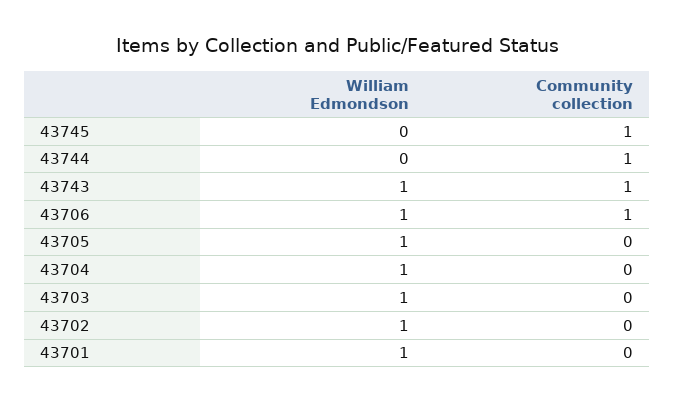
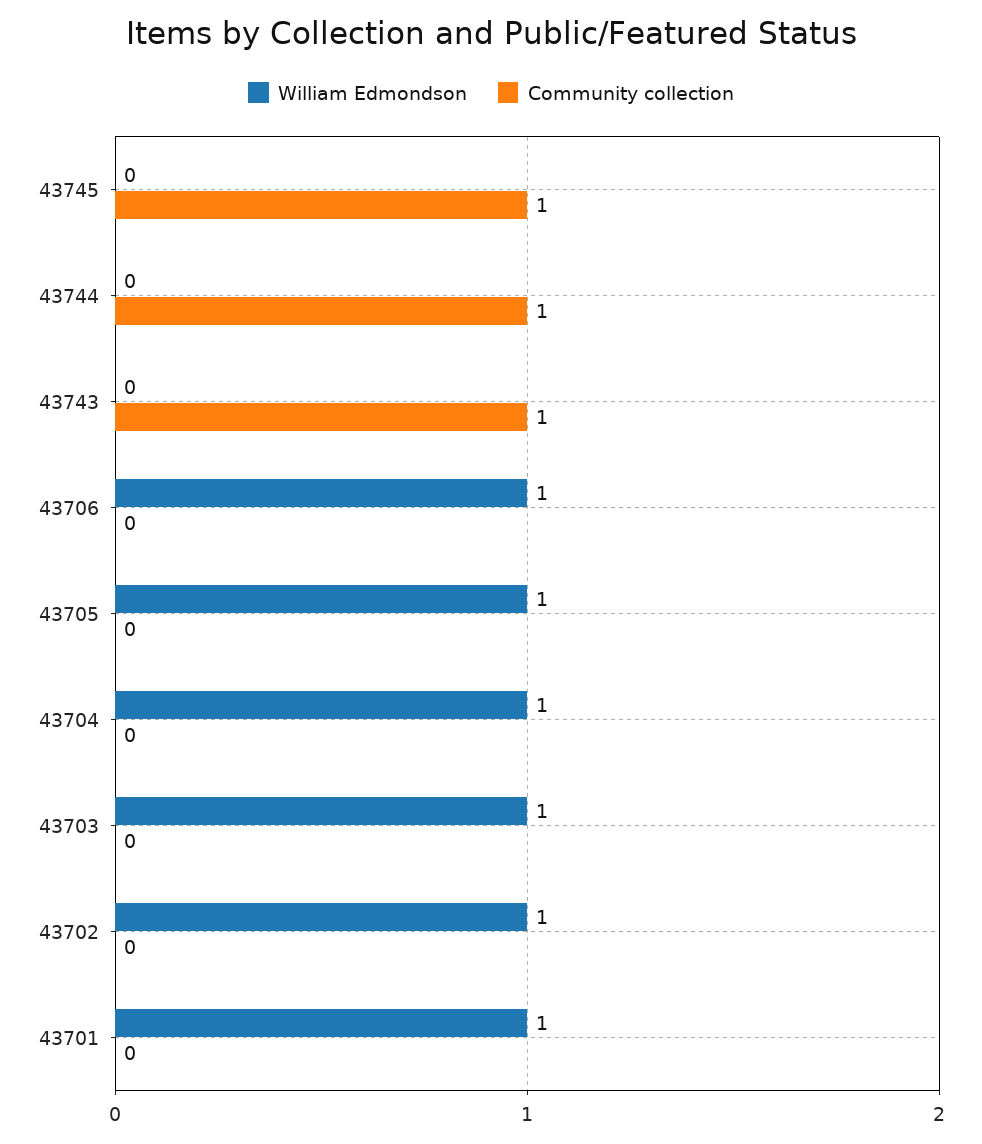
  {
    "William Edmondson": {
      "43745": 0,
      "43744": 0,
-     "43743": 1,
+     "43743": 0,
      "43706": 1,
      "43705": 1,
      "43704": 1,
      "43703": 1,
      "43702": 1,
      "43701": 1
    },
    "Community collection": {
      "43745": 1,
      "43744": 1,
      "43743": 1,
-     "43706": 1,
+     "43706": 0,
      "43705": 0,
      "43704": 0,
      "43703": 0,
      "43702": 0,
      "43701": 0
    }
  }

